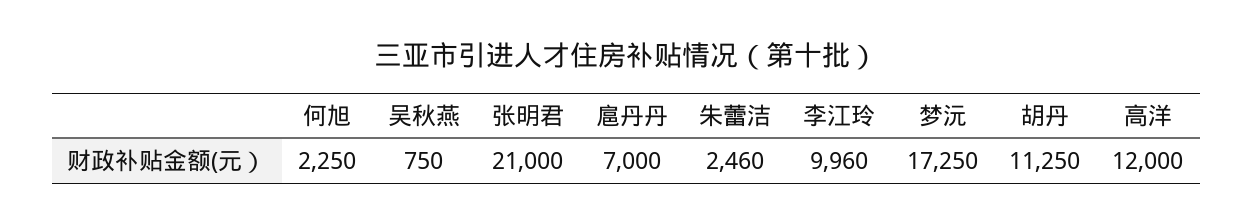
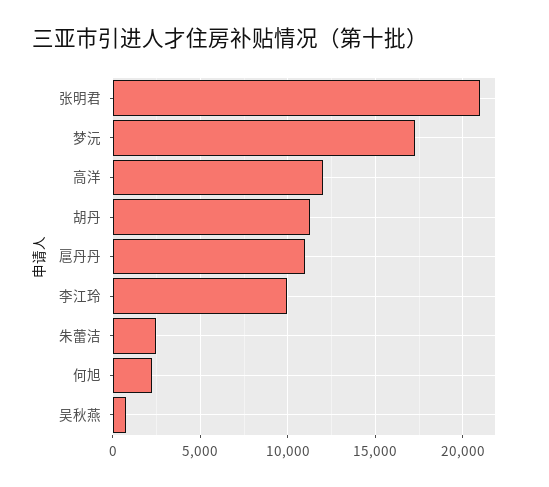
  {
    "何旭": 2250,
    "吴秋燕": 750,
    "张明君": 21000,
-   "扈丹丹": 7000,
+   "扈丹丹": 11000,
    "朱蕾洁": 2460,
    "李江玲": 9960,
    "梦沅": 17250,
    "胡丹": 11250,
    "高洋": 12000
  }

